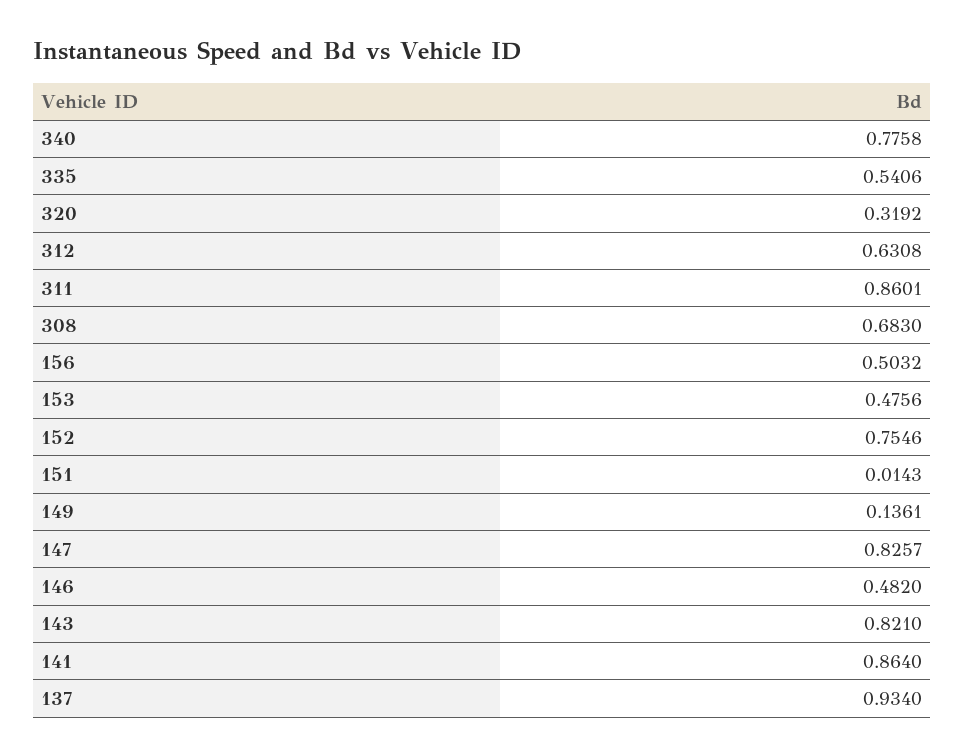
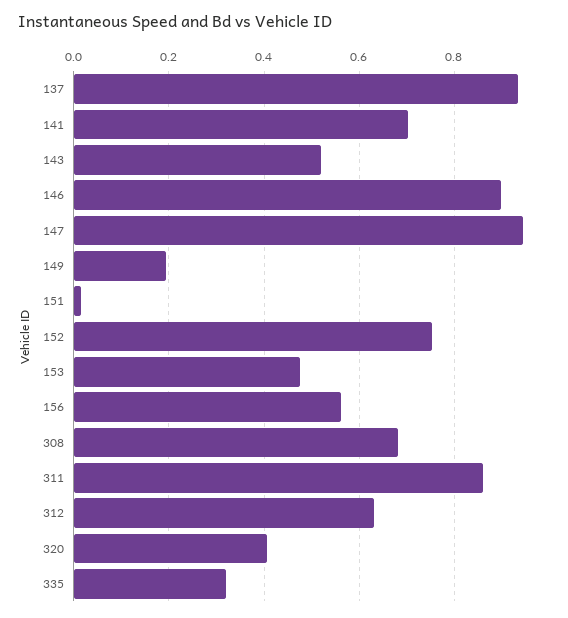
  {
-   "340": 0.7758,
-   "335": 0.5406,
+   "335": 0.32,
-   "320": 0.3192,
+   "320": 0.4,
    "312": 0.6308,
    "311": 0.8601,
    "308": 0.683,
-   "156": 0.5032,
+   "156": 0.56,
    "153": 0.4756,
    "152": 0.7546,
    "151": 0.0143,
-   "149": 0.1361,
+   "149": 0.2,
-   "147": 0.8257,
+   "147": 0.94,
-   "146": 0.482,
+   "146": 0.9,
-   "143": 0.821,
+   "143": 0.52,
-   "141": 0.864,
+   "141": 0.7,
    "137": 0.934
  }

